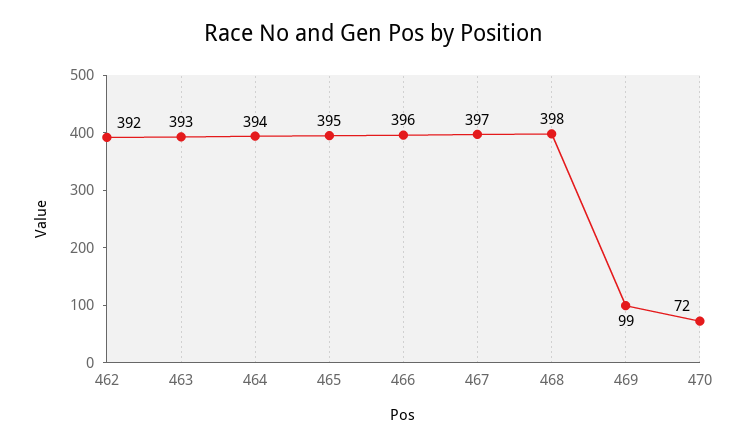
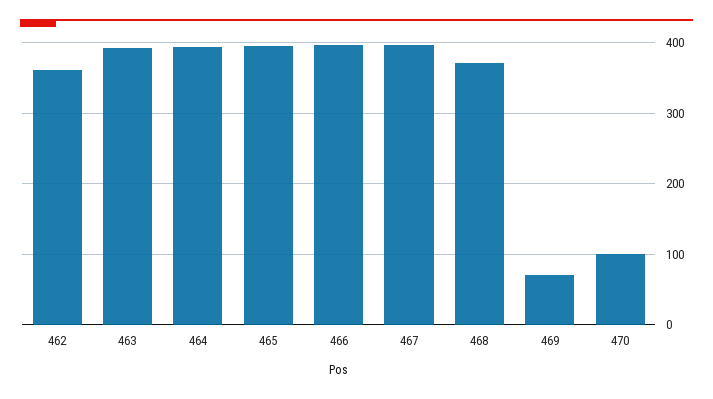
  {
-   "462": 392,
+   "462": 360,
    "463": 393,
    "464": 394,
    "465": 395,
    "466": 396,
    "467": 397,
-   "468": 398,
+   "468": 370,
-   "469": 99,
+   "469": 70,
-   "470": 72
+   "470": 100
  }

